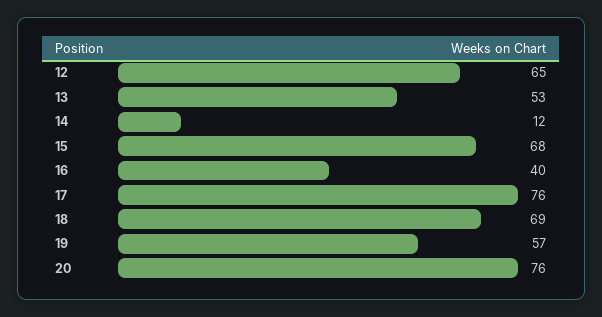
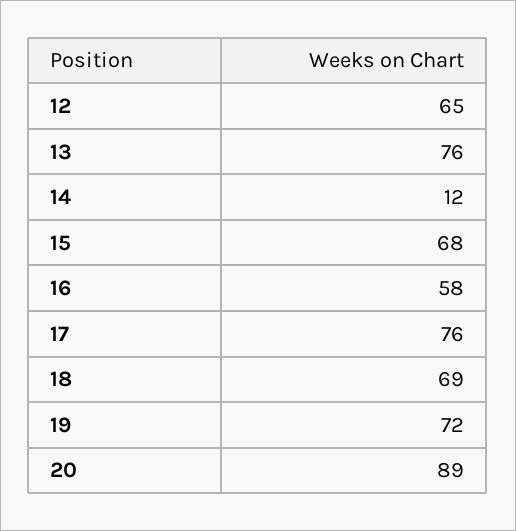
  {
    "12": 65,
-   "13": 53,
+   "13": 76,
    "14": 12,
    "15": 68,
-   "16": 40,
+   "16": 58,
    "17": 76,
    "18": 69,
-   "19": 57,
+   "19": 72,
-   "20": 76
+   "20": 89
  }

